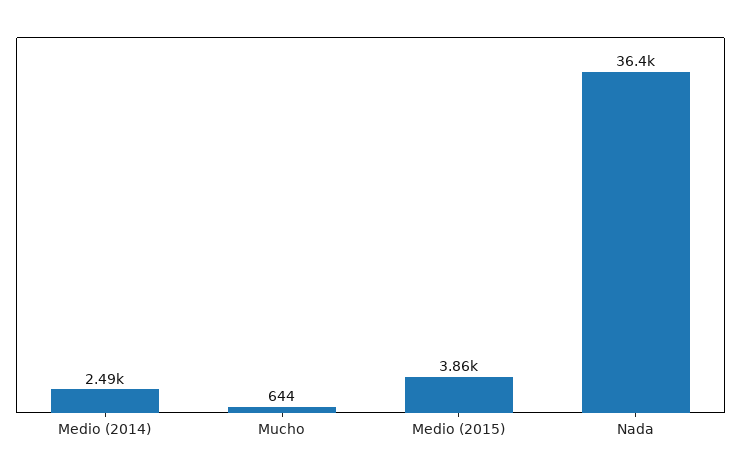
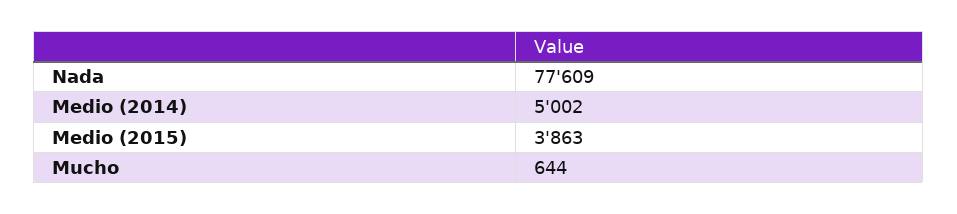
  {
-   "Medio (2014)": 2490,
+   "Medio (2014)": 5002,
    "Mucho": 644,
    "Medio (2015)": 3863,
-   "Nada": 36400
+   "Nada": 77609
  }

